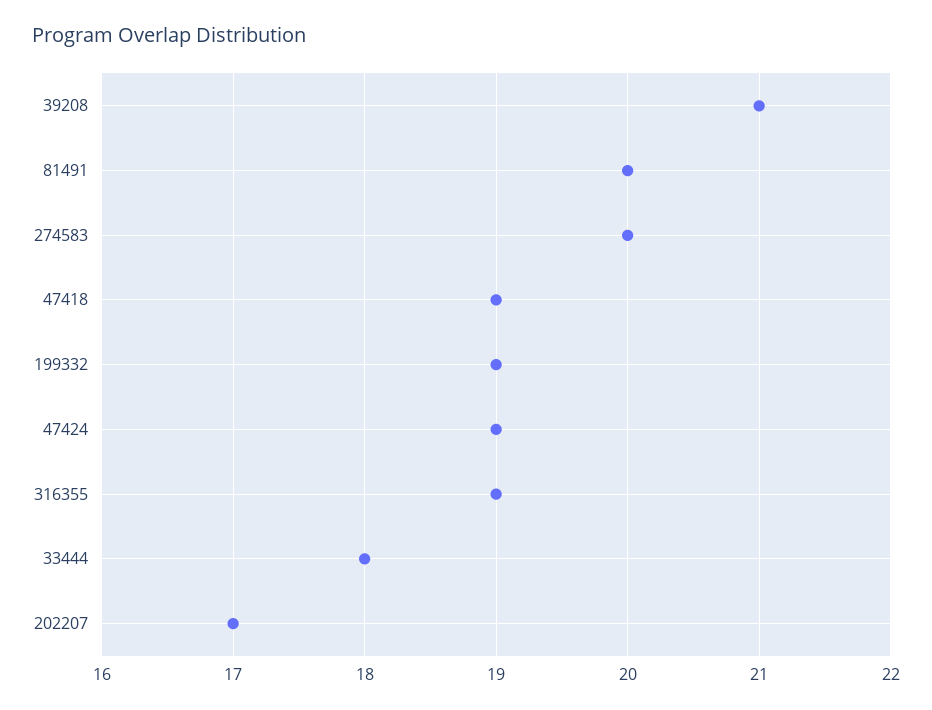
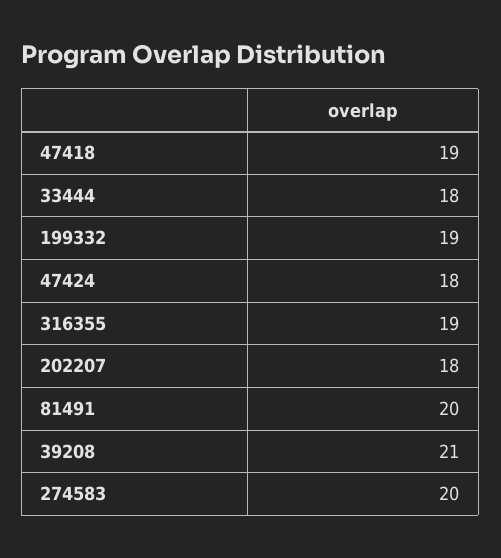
  {
    "39208": 21,
    "81491": 20,
    "274583": 20,
    "47418": 19,
    "199332": 19,
-   "47424": 19,
+   "47424": 18,
    "316355": 19,
    "33444": 18,
-   "202207": 17
+   "202207": 18
  }

